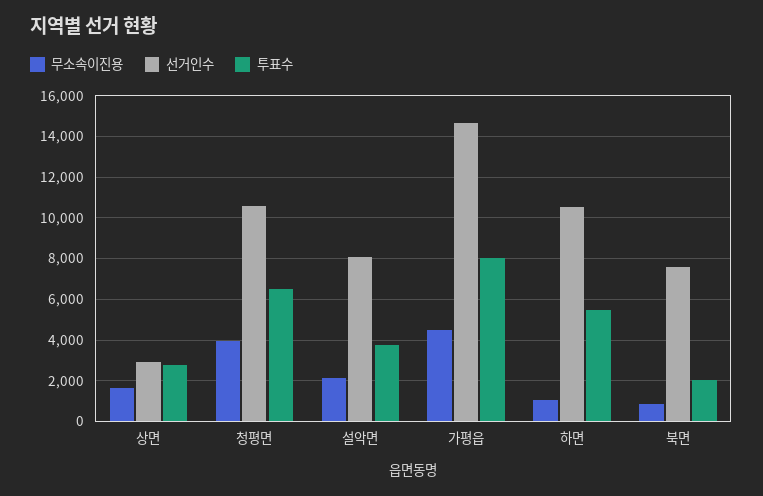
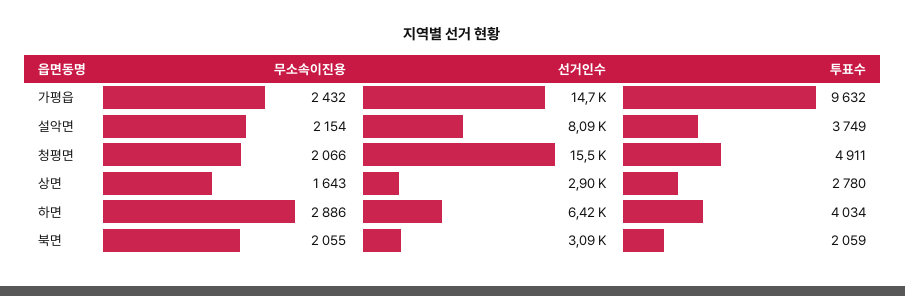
  {
    "무소속이진용": {
      "상면": 1643,
-     "청평면": 4000,
+     "청평면": 2066,
      "설악면": 2154,
-     "가평읍": 4500,
+     "가평읍": 2432,
-     "하면": 1000,
+     "하면": 2886,
-     "북면": 1000
+     "북면": 2055
    },
    "선거인수": {
      "상면": 2900,
-     "청평면": 10500,
+     "청평면": 15500,
      "설악면": 8090,
      "가평읍": 14700,
-     "하면": 10500,
+     "하면": 6420,
-     "북면": 7500
+     "북면": 3090
    },
    "투표수": {
      "상면": 2780,
-     "청평면": 6500,
+     "청평면": 4911,
      "설악면": 3749,
-     "가평읍": 8000,
+     "가평읍": 9632,
-     "하면": 5500,
+     "하면": 4034,
      "북면": 2059
    }
  }

